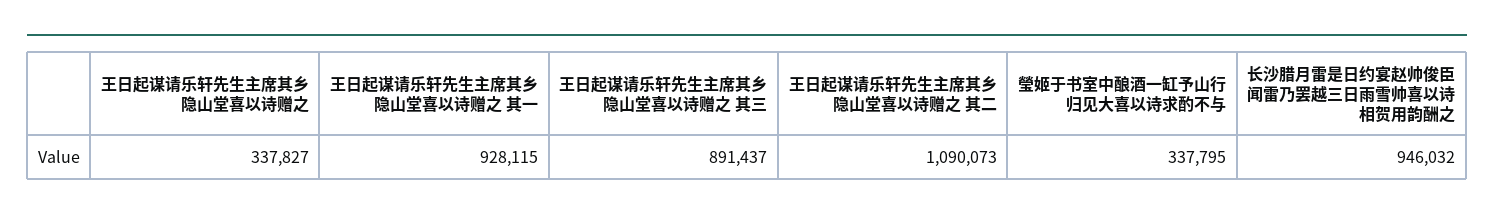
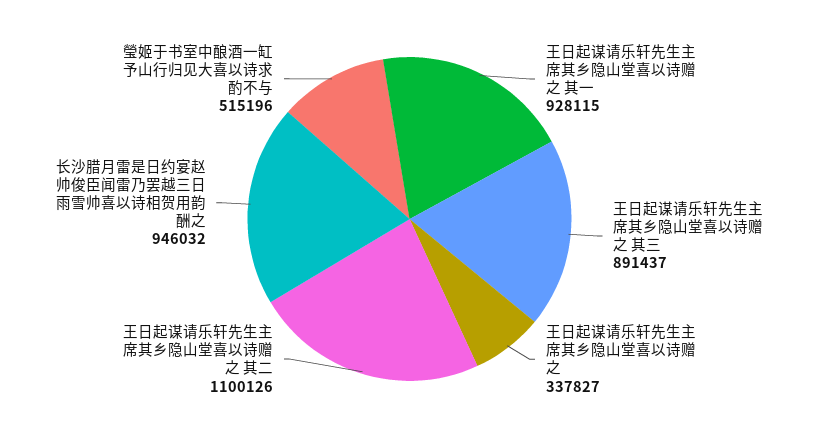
  {
    "王日起谋请乐轩先生主席其乡隐山堂喜以诗赠之": 337827,
    "王日起谋请乐轩先生主席其乡隐山堂喜以诗赠之 其一": 928115,
    "王日起谋请乐轩先生主席其乡隐山堂喜以诗赠之 其三": 891437,
-   "王日起谋请乐轩先生主席其乡隐山堂喜以诗赠之 其二": 1090073,
+   "王日起谋请乐轩先生主席其乡隐山堂喜以诗赠之 其二": 1100126,
-   "瑩姬于书室中酿酒一缸予山行归见大喜以诗求酌不与": 337795,
+   "瑩姬于书室中酿酒一缸予山行归见大喜以诗求酌不与": 515196,
    "长沙腊月雷是日约宴赵帅俊臣闻雷乃罢越三日雨雪帅喜以诗相贺用韵酬之": 946032
  }

